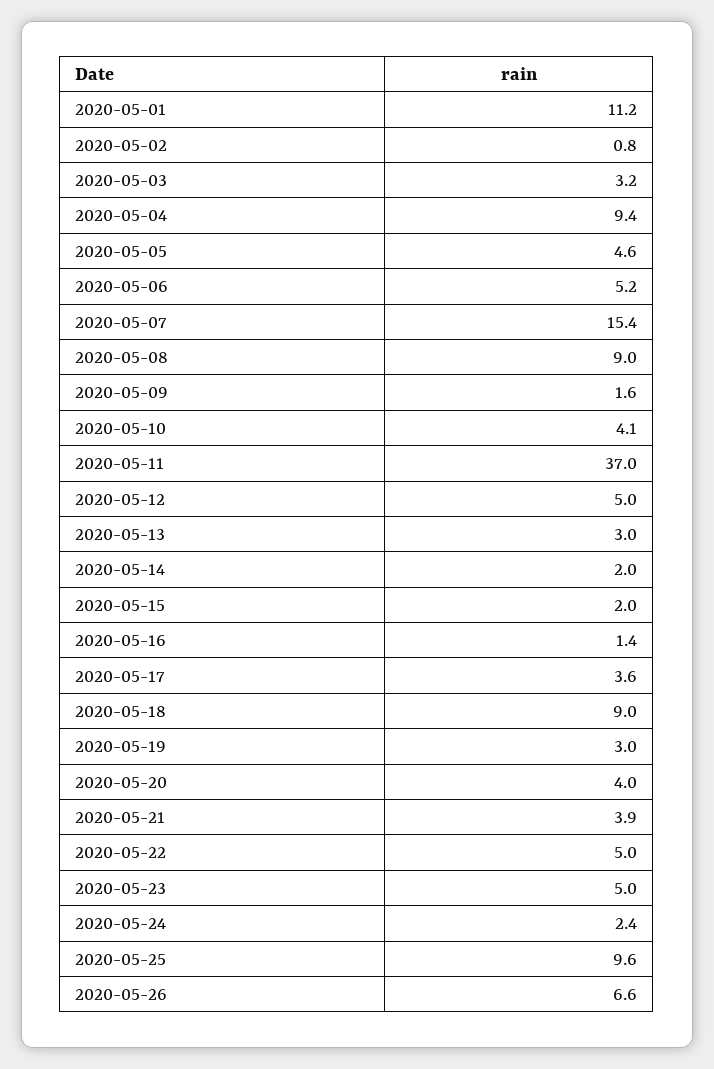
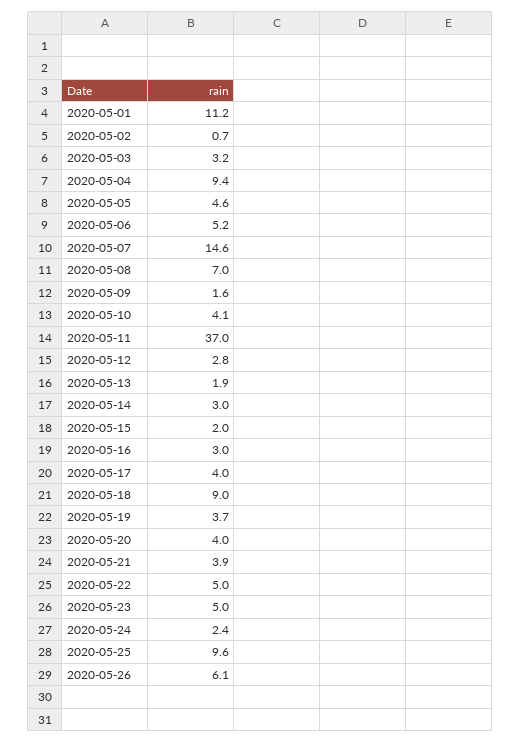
  {
    "2020-05-01": 11.2,
-   "2020-05-02": 0.8,
+   "2020-05-02": 0.7,
    "2020-05-03": 3.2,
    "2020-05-04": 9.4,
    "2020-05-05": 4.6,
    "2020-05-06": 5.2,
-   "2020-05-07": 15.4,
+   "2020-05-07": 14.6,
-   "2020-05-08": 9,
+   "2020-05-08": 7,
    "2020-05-09": 1.6,
    "2020-05-10": 4.1,
    "2020-05-11": 37,
-   "2020-05-12": 5,
+   "2020-05-12": 2.8,
-   "2020-05-13": 3,
+   "2020-05-13": 1.9,
-   "2020-05-14": 2,
+   "2020-05-14": 3,
    "2020-05-15": 2,
-   "2020-05-16": 1.4,
+   "2020-05-16": 3,
-   "2020-05-17": 3.6,
+   "2020-05-17": 4,
    "2020-05-18": 9,
-   "2020-05-19": 3,
+   "2020-05-19": 3.7,
    "2020-05-20": 4,
    "2020-05-21": 3.9,
    "2020-05-22": 5,
    "2020-05-23": 5,
    "2020-05-24": 2.4,
    "2020-05-25": 9.6,
-   "2020-05-26": 6.6
+   "2020-05-26": 6.1
  }

